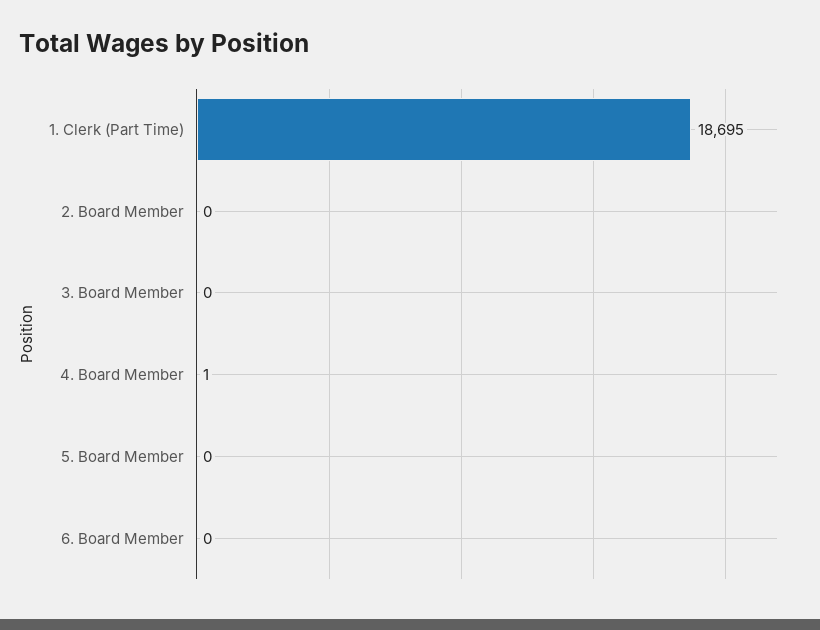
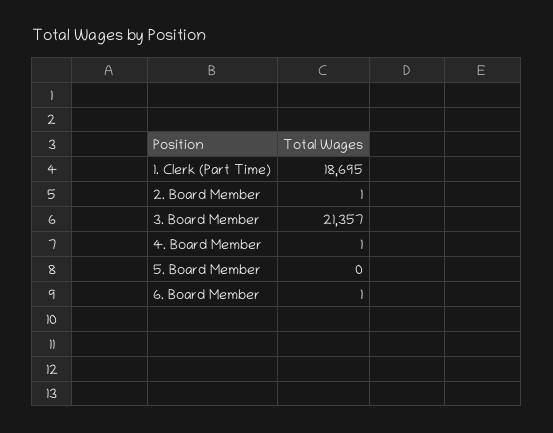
  {
    "1. Clerk (Part Time)": 18695,
-   "2. Board Member": 0,
+   "2. Board Member": 1,
-   "3. Board Member": 0,
+   "3. Board Member": 21357,
    "4. Board Member": 1,
    "5. Board Member": 0,
-   "6. Board Member": 0
+   "6. Board Member": 1
  }

